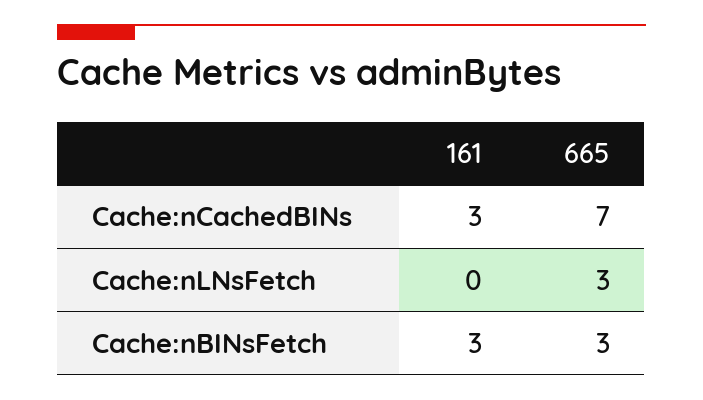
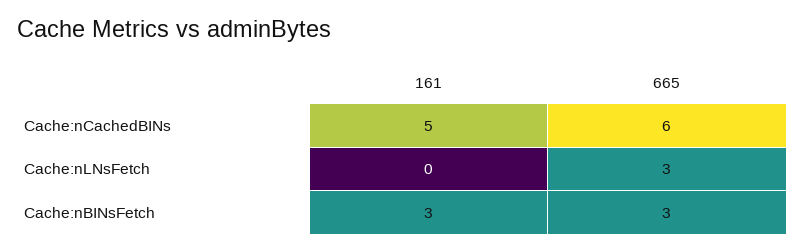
  {
    "161": {
-     "Cache:nCachedBINs": 3,
+     "Cache:nCachedBINs": 5,
      "Cache:nLNsFetch": 0,
      "Cache:nBINsFetch": 3
    },
    "665": {
-     "Cache:nCachedBINs": 7,
+     "Cache:nCachedBINs": 6,
      "Cache:nLNsFetch": 3,
      "Cache:nBINsFetch": 3
    }
  }

